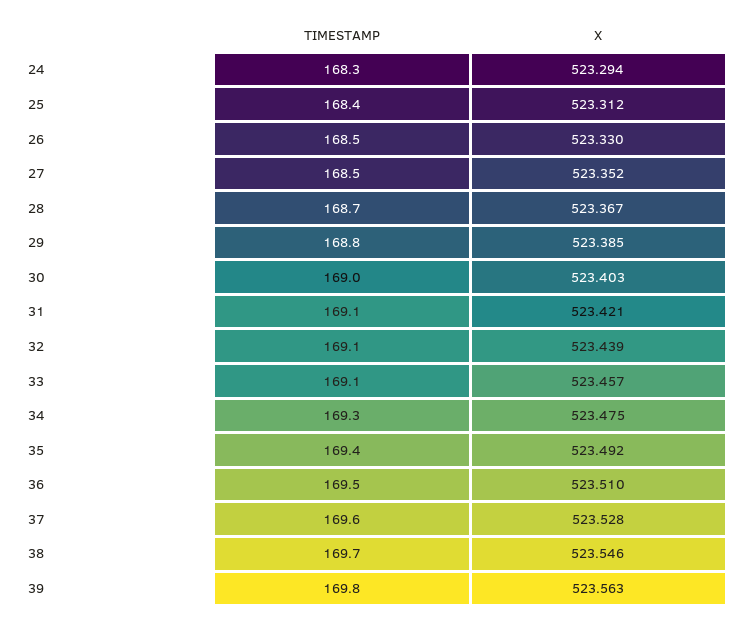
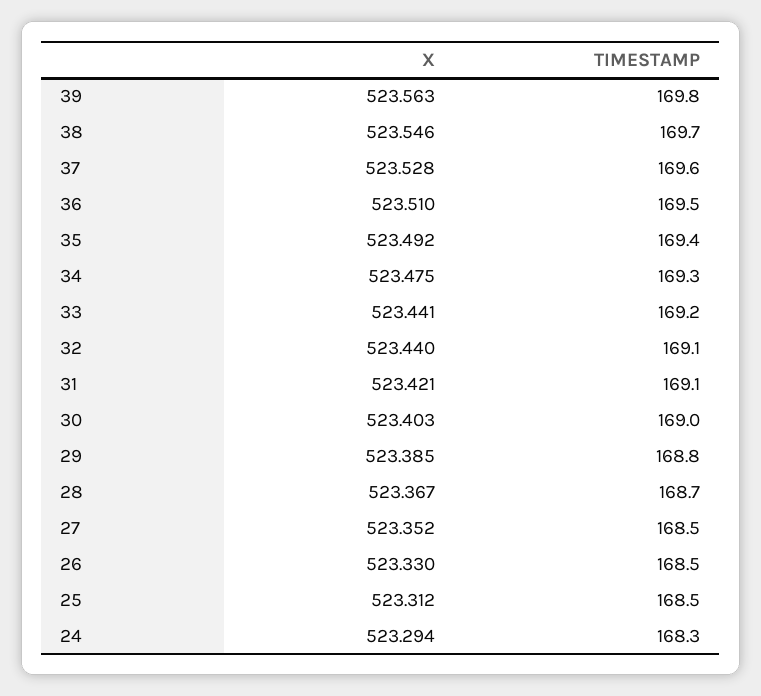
  {
    "TIMESTAMP": {
      "24": 168.3,
-     "25": 168.4,
+     "25": 168.5,
      "26": 168.5,
      "27": 168.5,
      "28": 168.7,
      "29": 168.8,
      "30": 169,
      "31": 169.1,
      "32": 169.1,
-     "33": 169.1,
+     "33": 169.2,
      "34": 169.3,
      "35": 169.4,
      "36": 169.5,
      "37": 169.6,
      "38": 169.7,
      "39": 169.8
    },
    "X": {
      "24": 523.294,
      "25": 523.312,
      "26": 523.33,
      "27": 523.352,
      "28": 523.367,
      "29": 523.385,
      "30": 523.403,
      "31": 523.421,
-     "32": 523.439,
+     "32": 523.44,
-     "33": 523.457,
+     "33": 523.441,
      "34": 523.475,
      "35": 523.492,
      "36": 523.51,
      "37": 523.528,
      "38": 523.546,
      "39": 523.563
    }
  }

